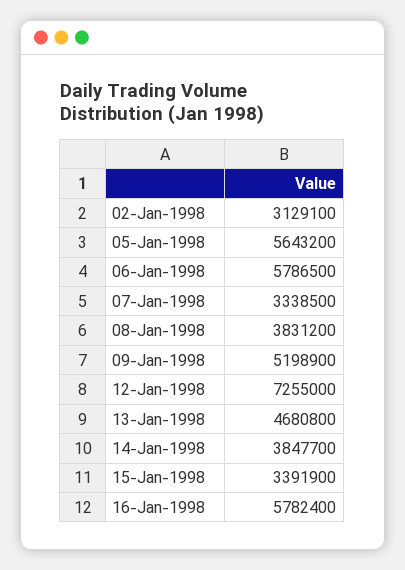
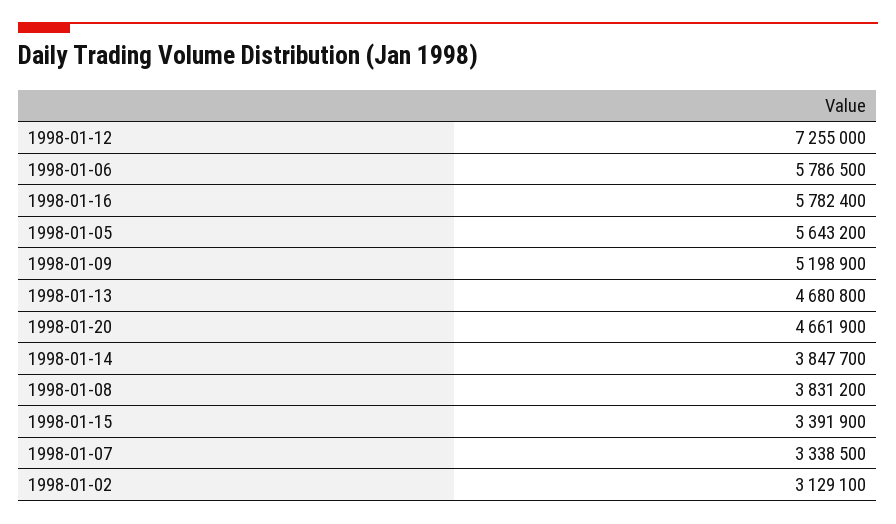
  {
    "02-Jan-1998": 3129100,
    "05-Jan-1998": 5643200,
    "06-Jan-1998": 5786500,
    "07-Jan-1998": 3338500,
    "08-Jan-1998": 3831200,
    "09-Jan-1998": 5198900,
    "12-Jan-1998": 7255000,
    "13-Jan-1998": 4680800,
    "14-Jan-1998": 3847700,
    "15-Jan-1998": 3391900,
-   "16-Jan-1998": 5782400
+   "16-Jan-1998": 5782400,
+   "1998-01-20": 4661900
  }

